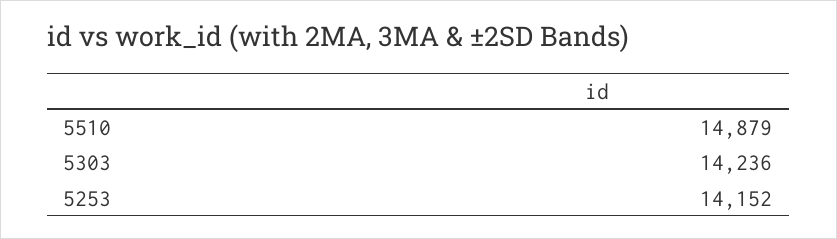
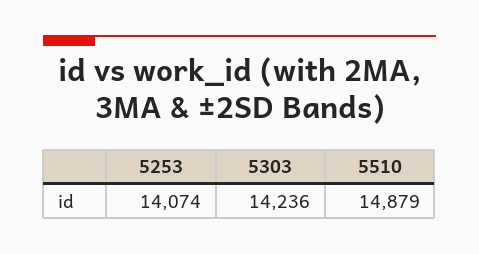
  {
    "5510": 14879,
    "5303": 14236,
-   "5253": 14152
+   "5253": 14074
  }

